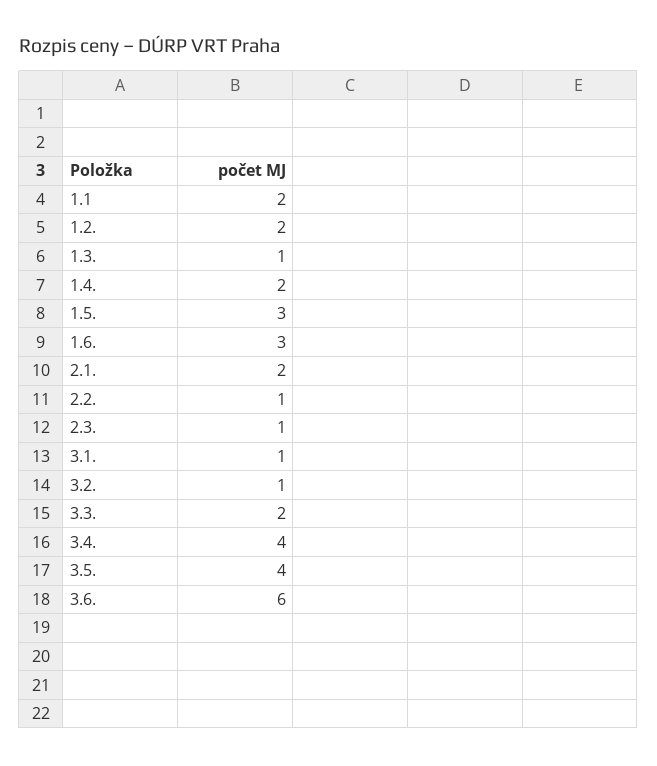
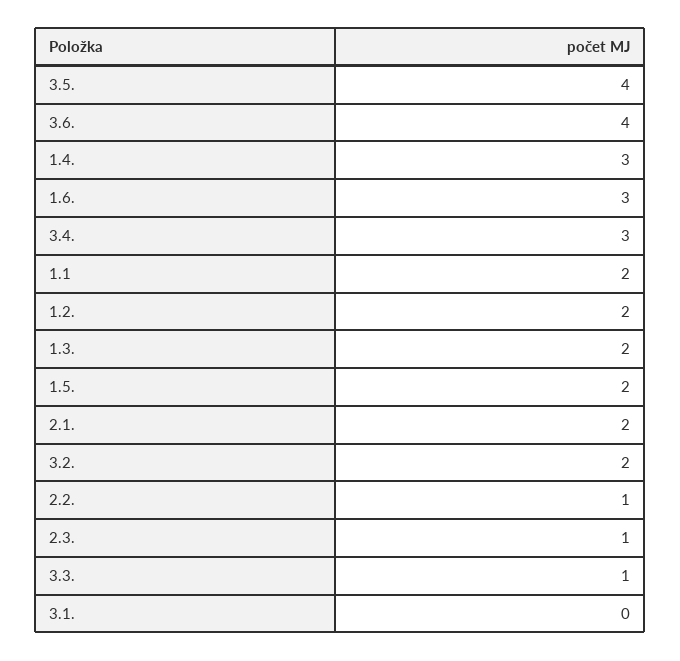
  {
    "1.1": 2,
    "1.2.": 2,
-   "1.3.": 1,
+   "1.3.": 2,
-   "1.4.": 2,
+   "1.4.": 3,
-   "1.5.": 3,
+   "1.5.": 2,
    "1.6.": 3,
    "2.1.": 2,
    "2.2.": 1,
    "2.3.": 1,
-   "3.1.": 1,
+   "3.1.": 0,
-   "3.2.": 1,
+   "3.2.": 2,
-   "3.3.": 2,
+   "3.3.": 1,
-   "3.4.": 4,
+   "3.4.": 3,
    "3.5.": 4,
-   "3.6.": 6
+   "3.6.": 4
  }

